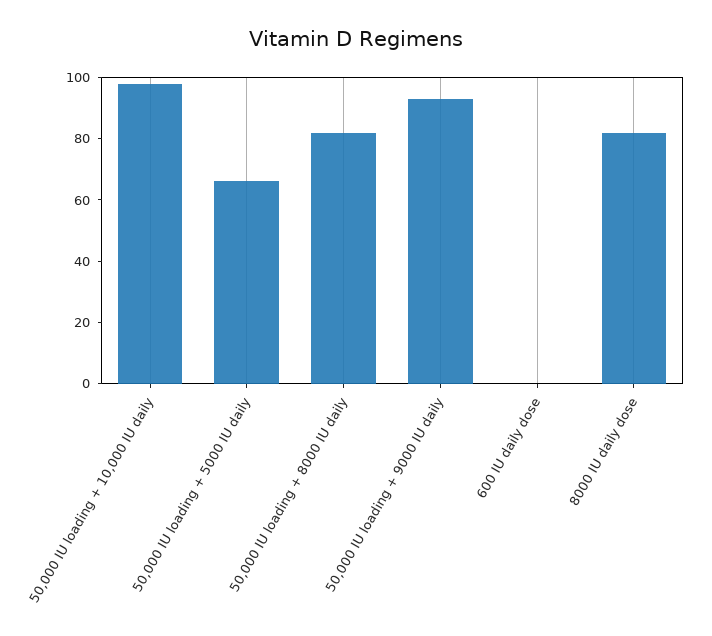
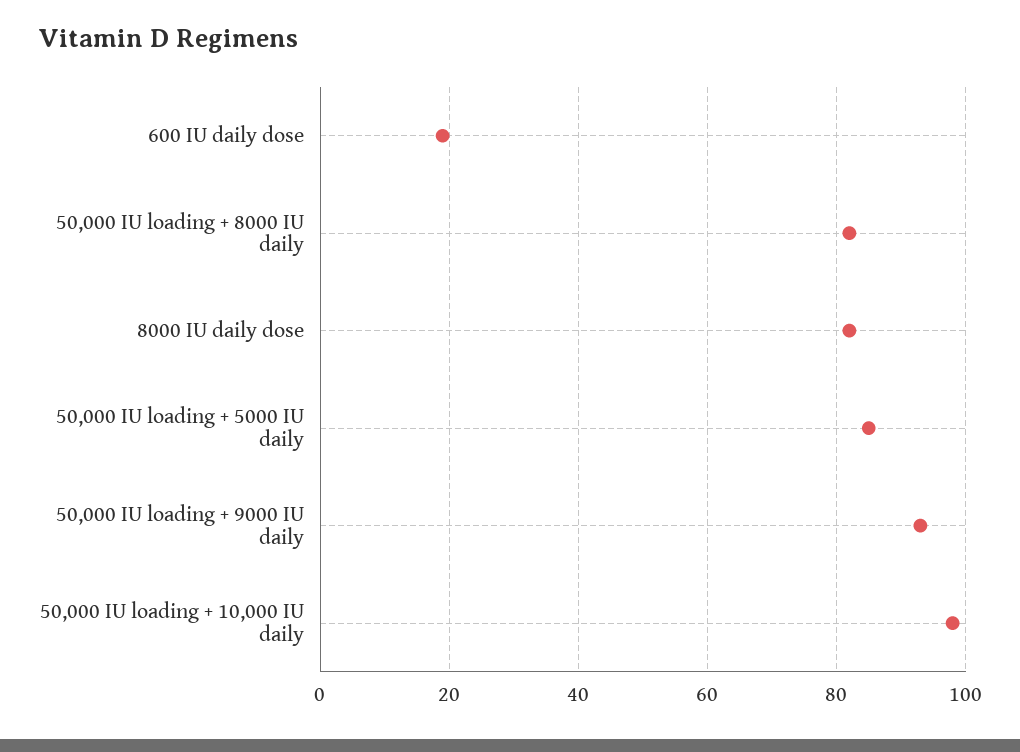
  {
    "50,000 IU loading + 10,000 IU daily": 100,
-   "50,000 IU loading + 5000 IU daily": 65,
+   "50,000 IU loading + 5000 IU daily": 85,
    "50,000 IU loading + 8000 IU daily": 80,
    "50,000 IU loading + 9000 IU daily": 95,
-   "600 IU daily dose": 0,
+   "600 IU daily dose": 20,
    "8000 IU daily dose": 80
  }

